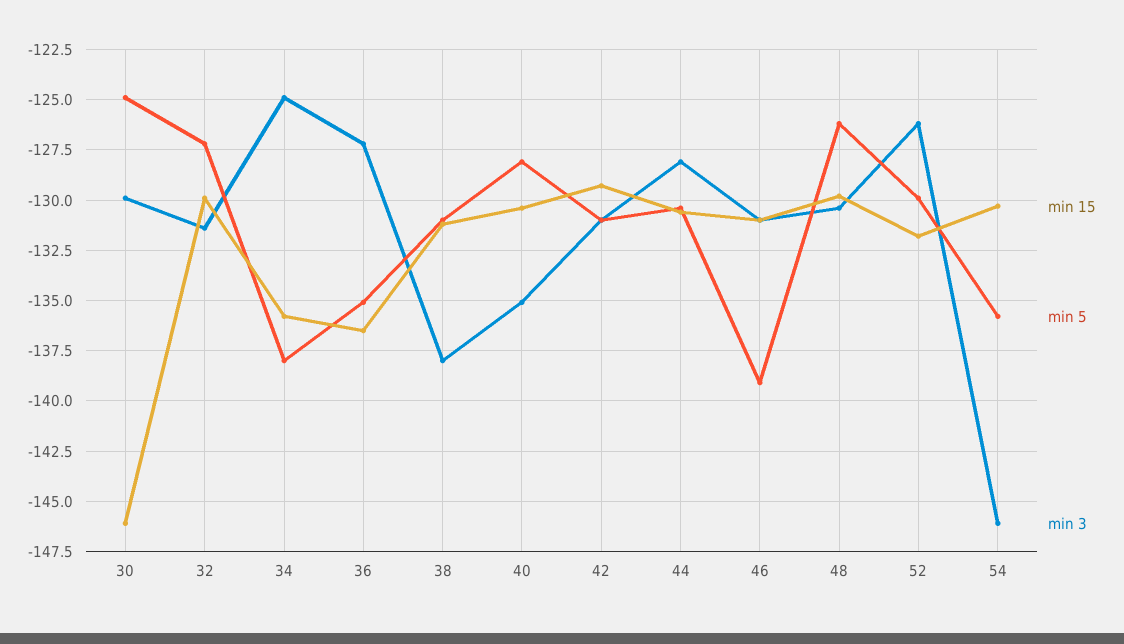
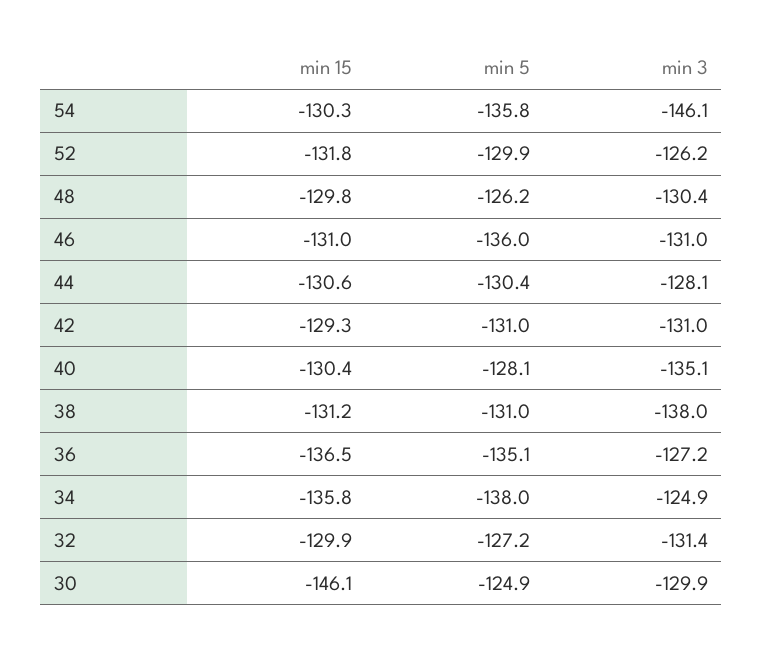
  {
    "min 15": {
      "30": -146.1,
      "32": -129.9,
      "34": -135.8,
      "36": -136.5,
      "38": -131.2,
      "40": -130.4,
      "42": -129.3,
      "44": -130.6,
      "46": -131,
      "48": -129.8,
      "52": -131.8,
      "54": -130.3
    },
    "min 5": {
      "30": -124.9,
      "32": -127.2,
      "34": -138,
      "36": -135.1,
      "38": -131,
      "40": -128.1,
      "42": -131,
      "44": -130.4,
-     "46": -139,
+     "46": -136,
      "48": -126.2,
      "52": -129.9,
      "54": -135.8
    },
    "min 3": {
      "30": -129.9,
      "32": -131.4,
      "34": -124.9,
      "36": -127.2,
      "38": -138,
      "40": -135.1,
      "42": -131,
      "44": -128.1,
      "46": -131,
      "48": -130.4,
      "52": -126.2,
      "54": -146.1
    }
  }

